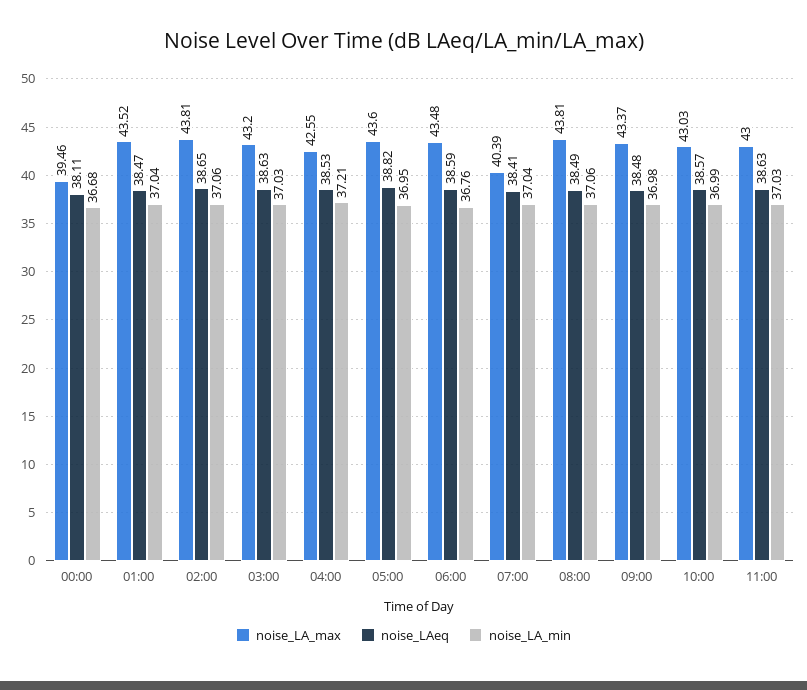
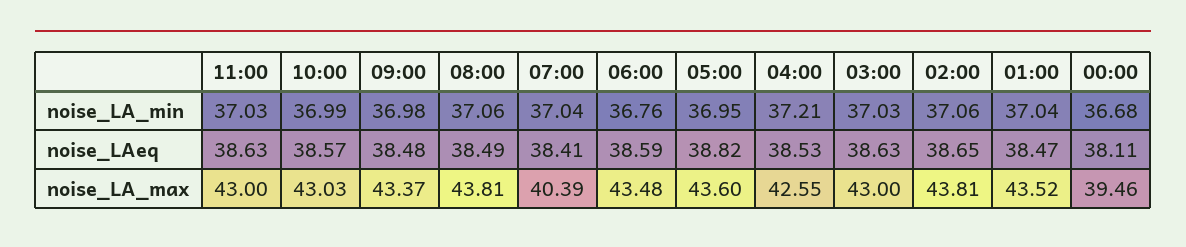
  {
    "noise_LA_max": {
      "00:00": 39.46,
      "01:00": 43.52,
      "02:00": 43.81,
-     "03:00": 43.2,
+     "03:00": 43,
      "04:00": 42.55,
      "05:00": 43.6,
      "06:00": 43.48,
      "07:00": 40.39,
      "08:00": 43.81,
      "09:00": 43.37,
      "10:00": 43.03,
      "11:00": 43
    },
    "noise_LAeq": {
      "00:00": 38.11,
      "01:00": 38.47,
      "02:00": 38.65,
      "03:00": 38.63,
      "04:00": 38.53,
      "05:00": 38.82,
      "06:00": 38.59,
      "07:00": 38.41,
      "08:00": 38.49,
      "09:00": 38.48,
      "10:00": 38.57,
      "11:00": 38.63
    },
    "noise_LA_min": {
      "00:00": 36.68,
      "01:00": 37.04,
      "02:00": 37.06,
      "03:00": 37.03,
      "04:00": 37.21,
      "05:00": 36.95,
      "06:00": 36.76,
      "07:00": 37.04,
      "08:00": 37.06,
      "09:00": 36.98,
      "10:00": 36.99,
      "11:00": 37.03
    }
  }

